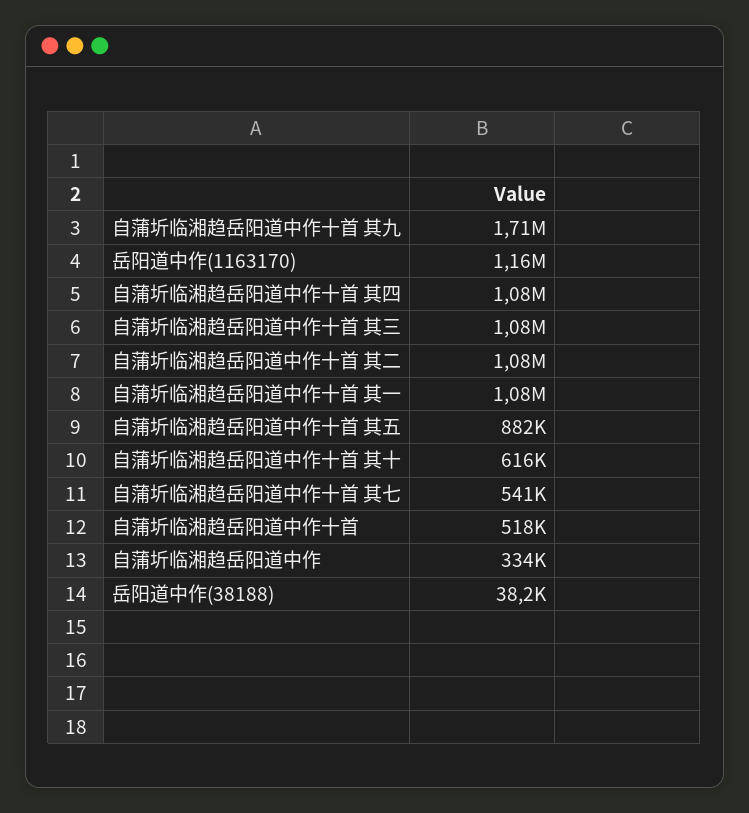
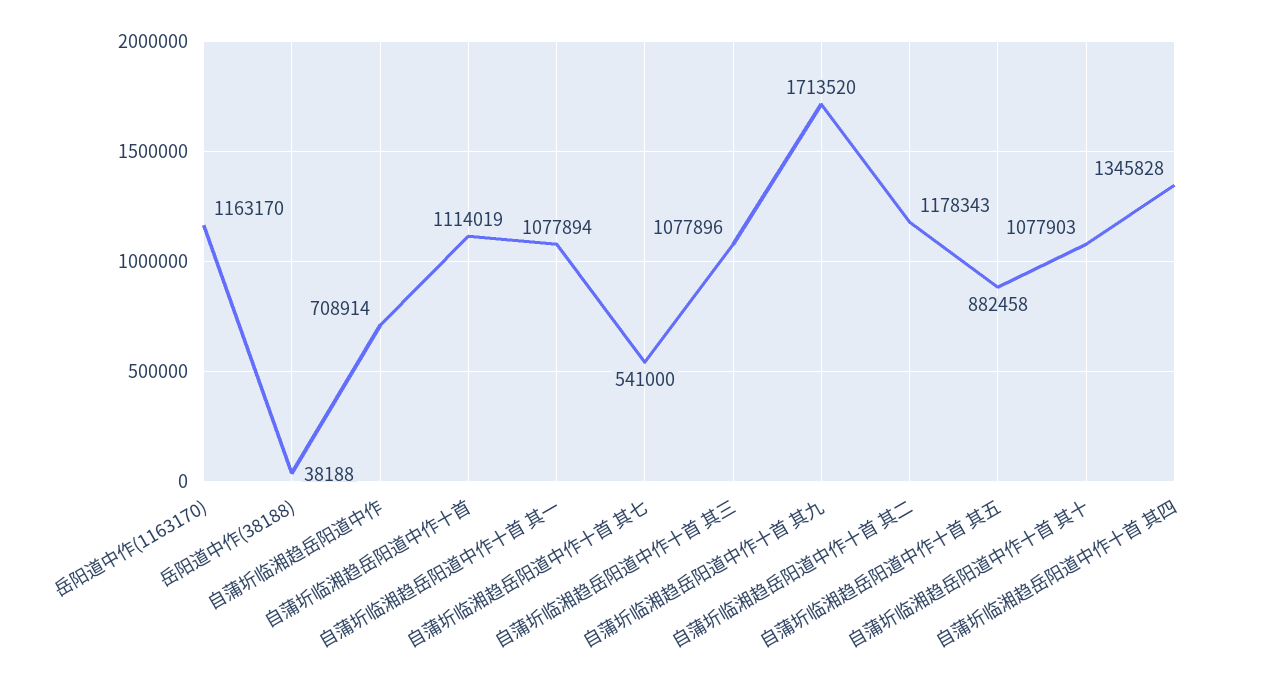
  {
    "自蒲圻临湘趋岳阳道中作十首 其九": 1713520,
    "岳阳道中作(1163170)": 1163170,
-   "自蒲圻临湘趋岳阳道中作十首 其四": 1080000,
+   "自蒲圻临湘趋岳阳道中作十首 其四": 1345828,
    "自蒲圻临湘趋岳阳道中作十首 其三": 1077896,
-   "自蒲圻临湘趋岳阳道中作十首 其二": 1080000,
+   "自蒲圻临湘趋岳阳道中作十首 其二": 1178343,
    "自蒲圻临湘趋岳阳道中作十首 其一": 1077894,
    "自蒲圻临湘趋岳阳道中作十首 其五": 882458,
-   "自蒲圻临湘趋岳阳道中作十首 其十": 616000,
+   "自蒲圻临湘趋岳阳道中作十首 其十": 1077903,
    "自蒲圻临湘趋岳阳道中作十首 其七": 541000,
-   "自蒲圻临湘趋岳阳道中作十首": 518000,
+   "自蒲圻临湘趋岳阳道中作十首": 1114019,
-   "自蒲圻临湘趋岳阳道中作": 334000,
+   "自蒲圻临湘趋岳阳道中作": 708914,
    "岳阳道中作(38188)": 38188
  }

